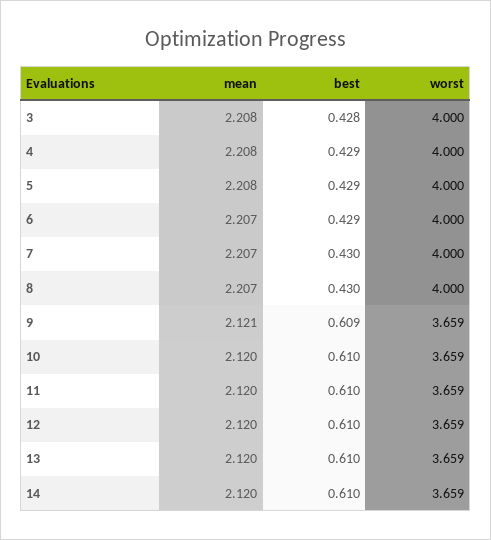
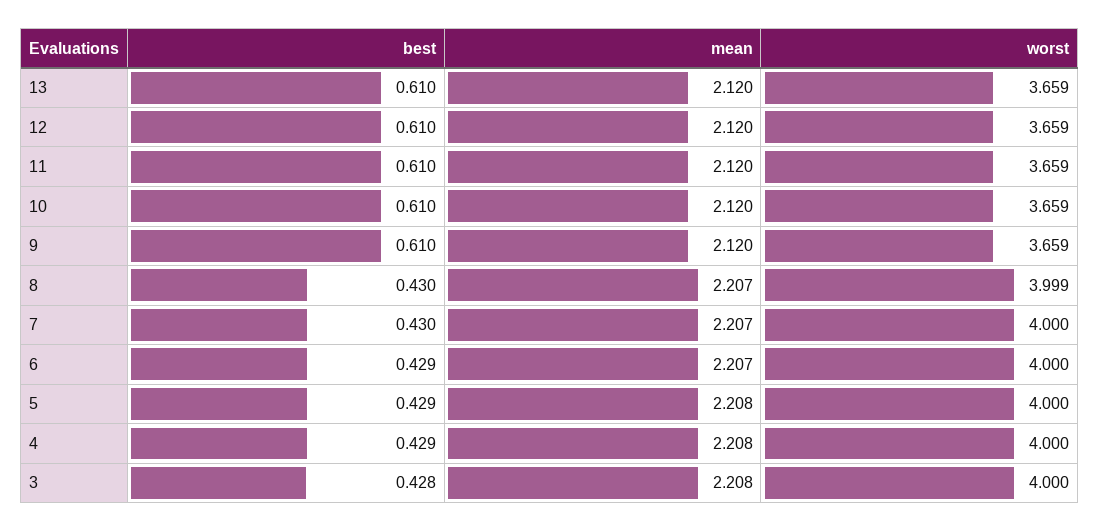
  {
    "mean": {
      "3": 2.208,
      "4": 2.208,
      "5": 2.208,
      "6": 2.207,
      "7": 2.207,
      "8": 2.207,
-     "9": 2.121,
+     "9": 2.12,
      "10": 2.12,
      "11": 2.12,
      "12": 2.12,
-     "13": 2.12,
+     "13": 2.12
-     "14": 2.12
    },
    "best": {
      "3": 0.428,
      "4": 0.429,
      "5": 0.429,
      "6": 0.429,
      "7": 0.43,
      "8": 0.43,
-     "9": 0.609,
+     "9": 0.61,
      "10": 0.61,
      "11": 0.61,
      "12": 0.61,
-     "13": 0.61,
+     "13": 0.61
-     "14": 0.61
    },
    "worst": {
      "3": 4,
      "4": 4,
      "5": 4,
      "6": 4,
      "7": 4,
-     "8": 4,
+     "8": 3.999,
      "9": 3.659,
      "10": 3.659,
      "11": 3.659,
      "12": 3.659,
-     "13": 3.659,
+     "13": 3.659
-     "14": 3.659
    }
  }

